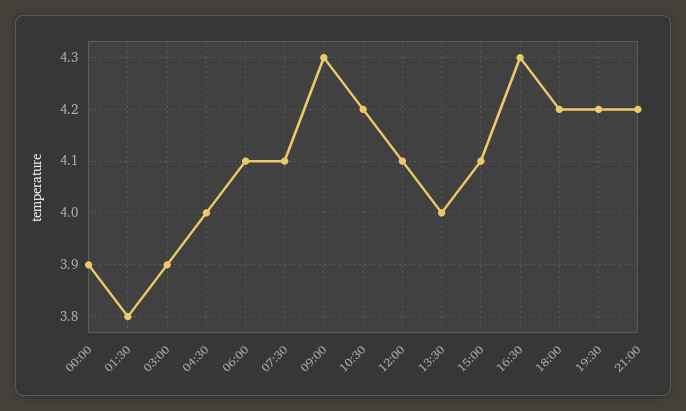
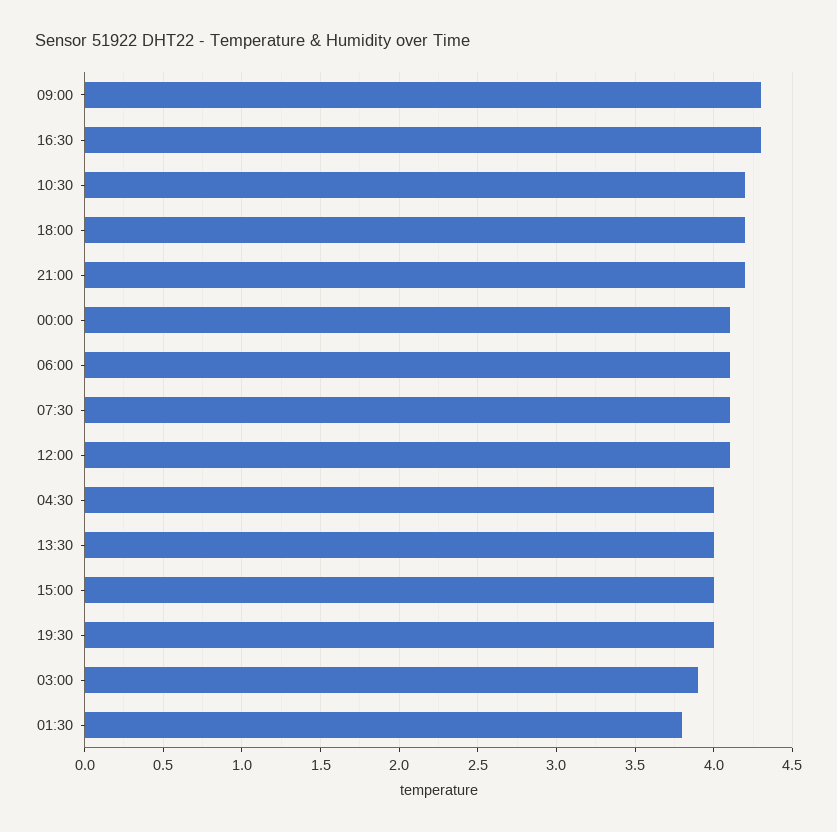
  {
-   "00:00": 3.9,
+   "00:00": 4.1,
    "01:30": 3.8,
    "03:00": 3.9,
    "04:30": 4,
    "06:00": 4.1,
    "07:30": 4.1,
    "09:00": 4.3,
    "10:30": 4.2,
    "12:00": 4.1,
    "13:30": 4,
-   "15:00": 4.1,
+   "15:00": 4,
    "16:30": 4.3,
    "18:00": 4.2,
-   "19:30": 4.2,
+   "19:30": 4,
    "21:00": 4.2
  }

